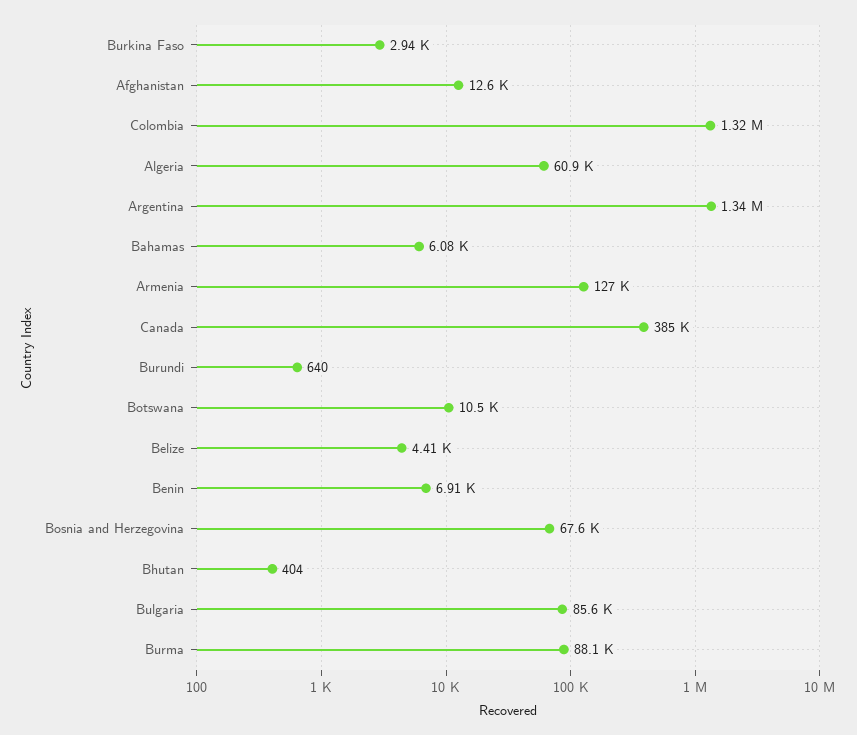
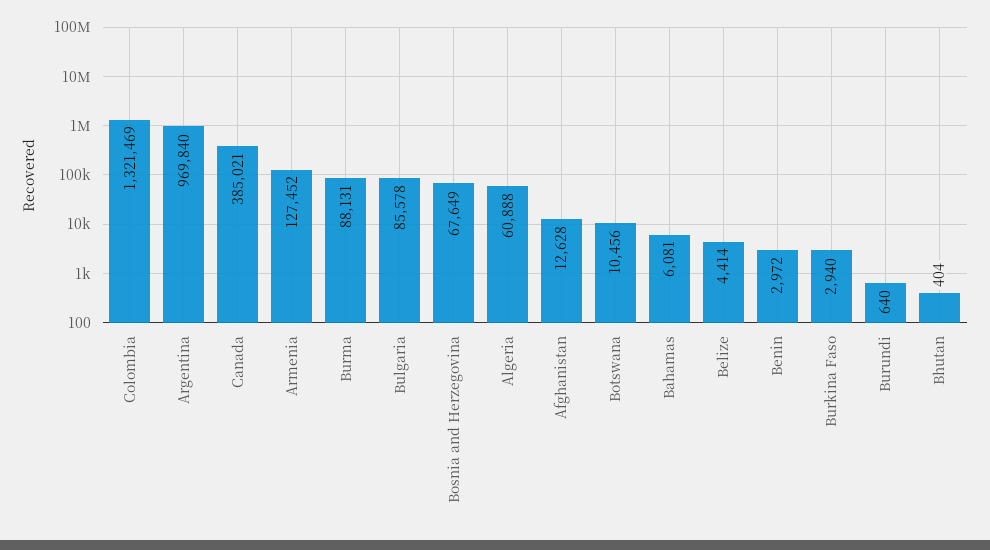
  {
    "Burkina Faso": 2940,
    "Afghanistan": 12628,
    "Colombia": 1321469,
    "Algeria": 60888,
-   "Argentina": 1340000,
+   "Argentina": 969840,
    "Bahamas": 6081,
    "Armenia": 127452,
    "Canada": 385021,
    "Burundi": 640,
    "Botswana": 10456,
    "Belize": 4414,
-   "Benin": 6910,
+   "Benin": 2972,
    "Bosnia and Herzegovina": 67649,
    "Bhutan": 404,
    "Bulgaria": 85578,
    "Burma": 88131
  }

